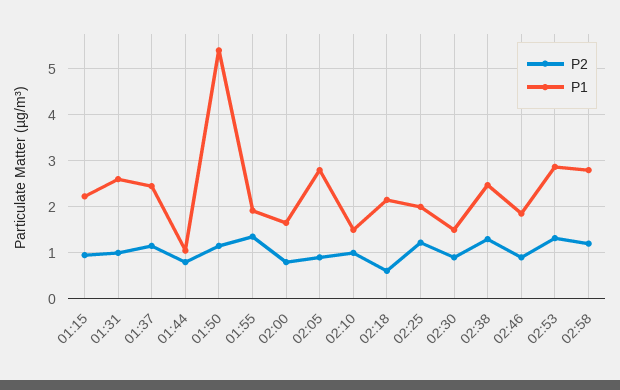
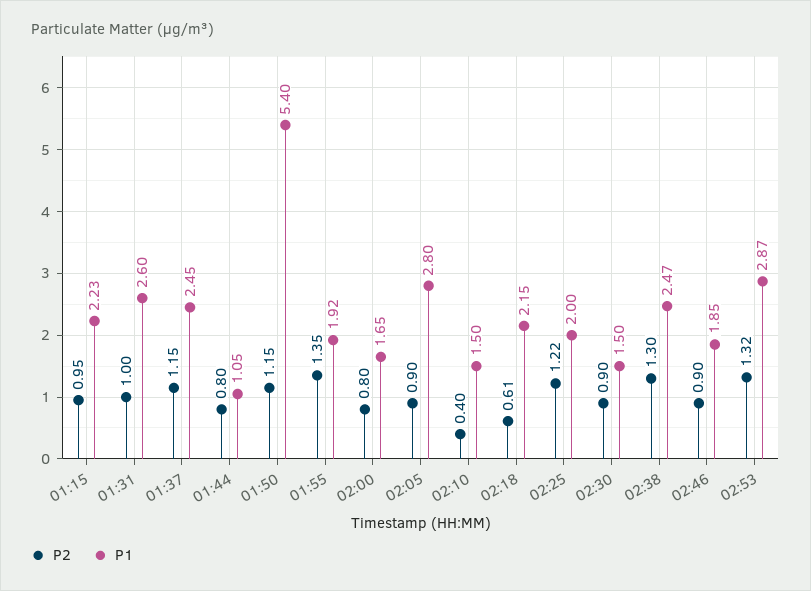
  {
    "P2": {
      "01:15": 0.95,
      "01:31": 1,
      "01:37": 1.15,
      "01:44": 0.8,
      "01:50": 1.15,
      "01:55": 1.35,
      "02:00": 0.8,
      "02:05": 0.9,
-     "02:10": 1,
+     "02:10": 0.4,
      "02:18": 0.61,
      "02:25": 1.22,
      "02:30": 0.9,
      "02:38": 1.3,
      "02:46": 0.9,
-     "02:53": 1.32,
+     "02:53": 1.32
-     "02:58": 1.2
    },
    "P1": {
      "01:15": 2.23,
      "01:31": 2.6,
      "01:37": 2.45,
      "01:44": 1.05,
      "01:50": 5.4,
      "01:55": 1.92,
      "02:00": 1.65,
      "02:05": 2.8,
      "02:10": 1.5,
      "02:18": 2.15,
      "02:25": 2,
      "02:30": 1.5,
      "02:38": 2.47,
      "02:46": 1.85,
-     "02:53": 2.87,
+     "02:53": 2.87
-     "02:58": 2.8
    }
  }

